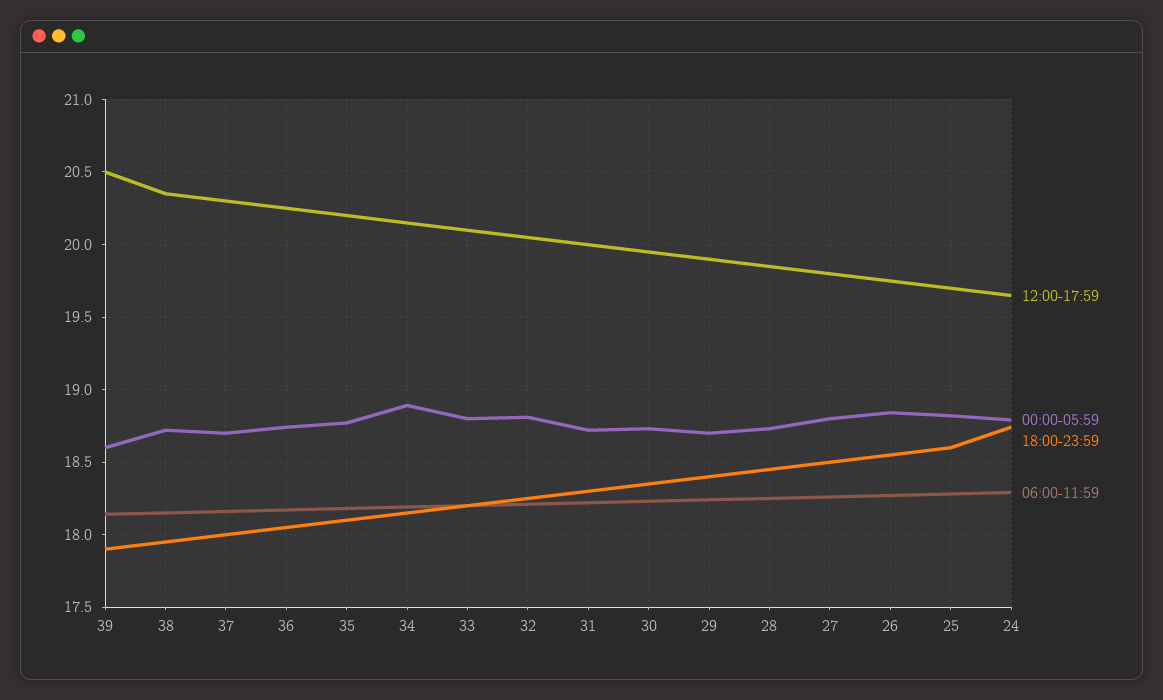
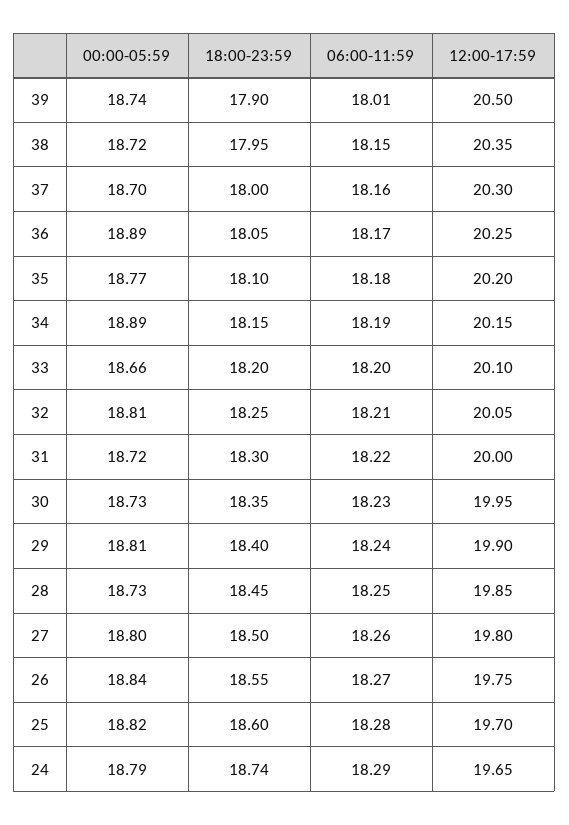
  {
    "12:00-17:59": {
      "39": 20.5,
      "38": 20.35,
      "37": 20.3,
      "36": 20.25,
      "35": 20.2,
      "34": 20.15,
      "33": 20.1,
      "32": 20.05,
      "31": 20,
      "30": 19.95,
      "29": 19.9,
      "28": 19.85,
      "27": 19.8,
      "26": 19.75,
      "25": 19.7,
      "24": 19.65
    },
    "00:00-05:59": {
-     "39": 18.6,
+     "39": 18.74,
      "38": 18.72,
      "37": 18.7,
-     "36": 18.75,
+     "36": 18.89,
      "35": 18.77,
      "34": 18.89,
-     "33": 18.8,
+     "33": 18.66,
      "32": 18.81,
      "31": 18.72,
      "30": 18.73,
-     "29": 18.7,
+     "29": 18.81,
      "28": 18.73,
      "27": 18.8,
      "26": 18.84,
      "25": 18.82,
      "24": 18.79
    },
    "18:00-23:59": {
      "39": 17.9,
      "38": 17.95,
      "37": 18,
      "36": 18.05,
      "35": 18.1,
      "34": 18.15,
      "33": 18.2,
      "32": 18.25,
      "31": 18.3,
      "30": 18.35,
      "29": 18.4,
      "28": 18.45,
      "27": 18.5,
      "26": 18.55,
      "25": 18.6,
      "24": 18.74
    },
    "06:00-11:59": {
-     "39": 18.15,
+     "39": 18.01,
      "38": 18.15,
      "37": 18.16,
      "36": 18.17,
      "35": 18.18,
      "34": 18.19,
      "33": 18.2,
      "32": 18.21,
      "31": 18.22,
      "30": 18.23,
      "29": 18.24,
      "28": 18.25,
      "27": 18.26,
      "26": 18.27,
      "25": 18.28,
      "24": 18.29
    }
  }

